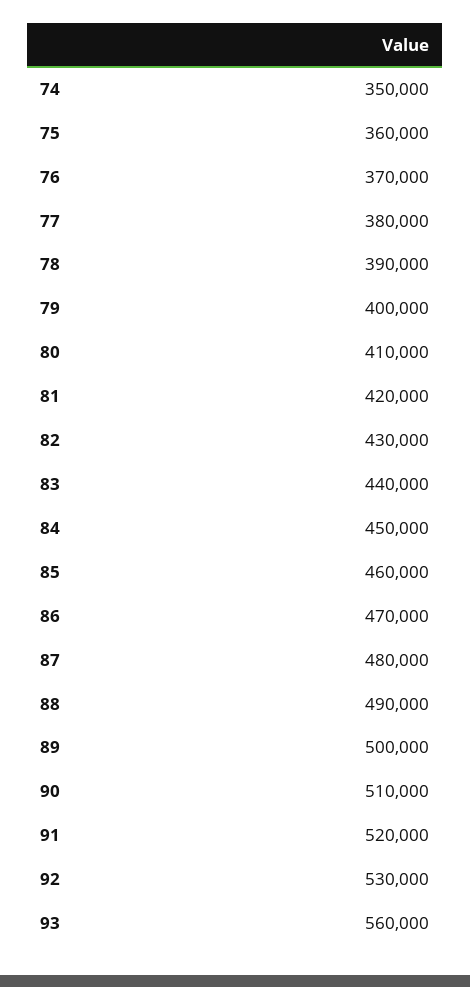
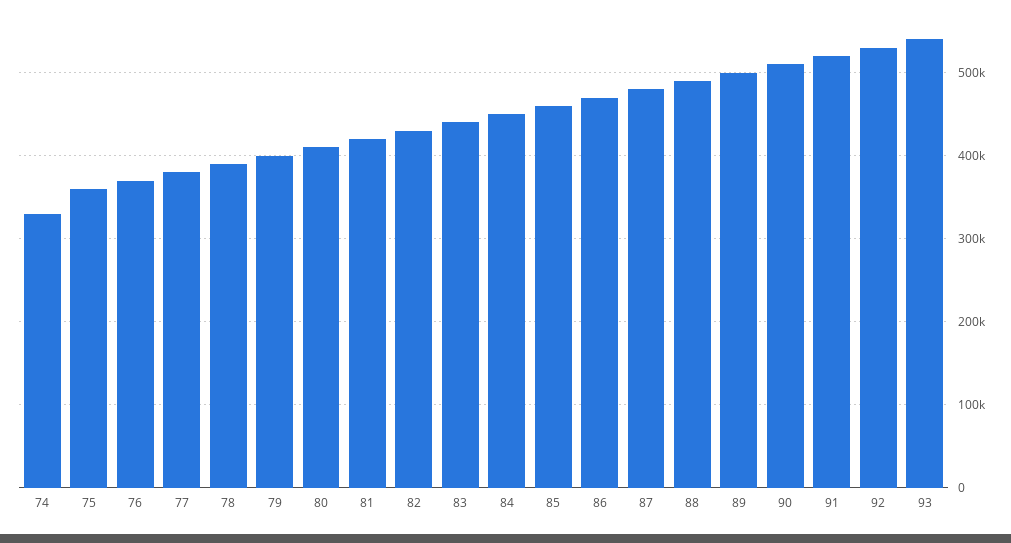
  {
-   "74": 350000,
+   "74": 330000,
    "75": 360000,
    "76": 370000,
    "77": 380000,
    "78": 390000,
    "79": 400000,
    "80": 410000,
    "81": 420000,
    "82": 430000,
    "83": 440000,
    "84": 450000,
    "85": 460000,
    "86": 470000,
    "87": 480000,
    "88": 490000,
    "89": 500000,
    "90": 510000,
    "91": 520000,
    "92": 530000,
-   "93": 560000
+   "93": 540000
  }

